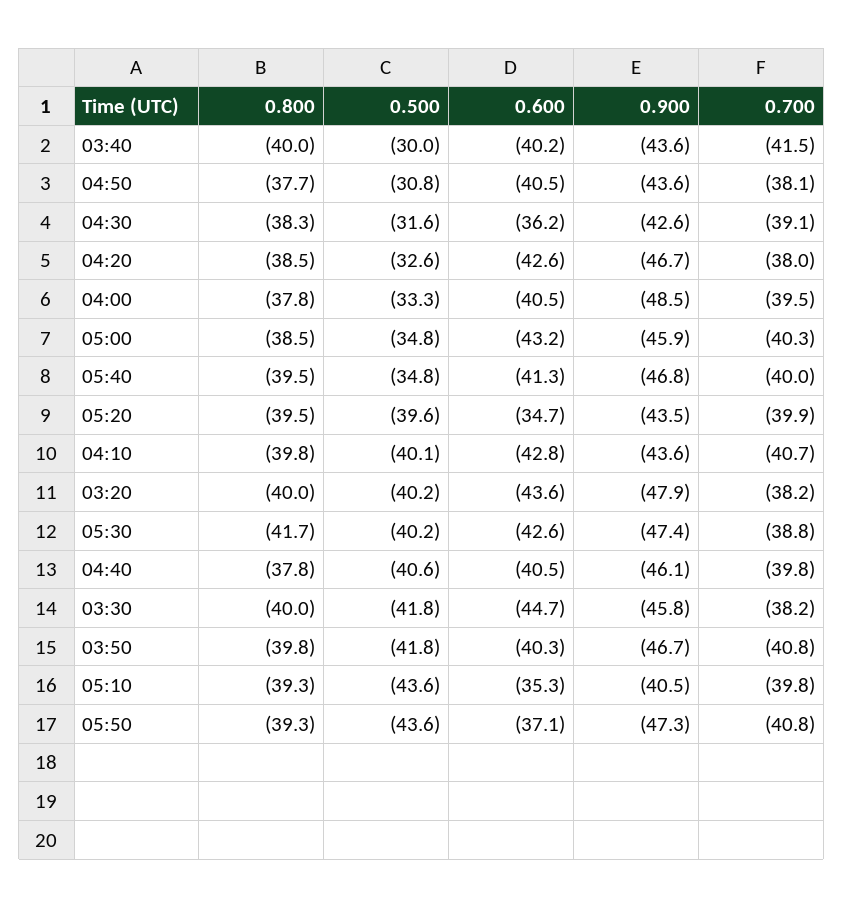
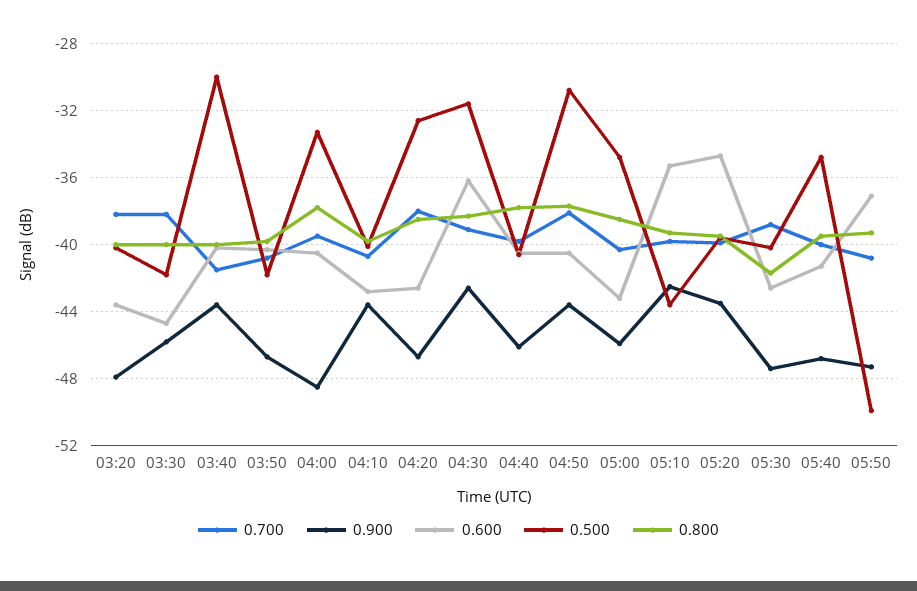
  {
    "0.800": {
      "03:40": -40,
      "04:50": -37.7,
      "04:30": -38.3,
      "04:20": -38.5,
      "04:00": -37.8,
      "05:00": -38.5,
      "05:40": -39.5,
      "05:20": -39.5,
      "04:10": -39.8,
      "03:20": -40,
      "05:30": -41.7,
      "04:40": -37.8,
      "03:30": -40,
      "03:50": -39.8,
      "05:10": -39.3,
      "05:50": -39.3
    },
    "0.500": {
      "03:40": -30,
      "04:50": -30.8,
      "04:30": -31.6,
      "04:20": -32.6,
      "04:00": -33.3,
      "05:00": -34.8,
      "05:40": -34.8,
      "05:20": -39.6,
      "04:10": -40.1,
      "03:20": -40.2,
      "05:30": -40.2,
      "04:40": -40.6,
      "03:30": -41.8,
      "03:50": -41.8,
      "05:10": -43.6,
-     "05:50": -43.6
+     "05:50": -50
    },
    "0.600": {
      "03:40": -40.2,
      "04:50": -40.5,
      "04:30": -36.2,
      "04:20": -42.6,
      "04:00": -40.5,
      "05:00": -43.2,
      "05:40": -41.3,
      "05:20": -34.7,
      "04:10": -42.8,
      "03:20": -43.6,
      "05:30": -42.6,
      "04:40": -40.5,
      "03:30": -44.7,
      "03:50": -40.3,
      "05:10": -35.3,
      "05:50": -37.1
    },
    "0.900": {
      "03:40": -43.6,
      "04:50": -43.6,
      "04:30": -42.6,
      "04:20": -46.7,
      "04:00": -48.5,
      "05:00": -45.9,
      "05:40": -46.8,
      "05:20": -43.5,
      "04:10": -43.6,
      "03:20": -47.9,
      "05:30": -47.4,
      "04:40": -46.1,
      "03:30": -45.8,
      "03:50": -46.7,
-     "05:10": -40.5,
+     "05:10": -42.5,
      "05:50": -47.3
    },
    "0.700": {
      "03:40": -41.5,
      "04:50": -38.1,
      "04:30": -39.1,
      "04:20": -38,
      "04:00": -39.5,
      "05:00": -40.3,
      "05:40": -40,
      "05:20": -39.9,
      "04:10": -40.7,
      "03:20": -38.2,
      "05:30": -38.8,
      "04:40": -39.8,
      "03:30": -38.2,
      "03:50": -40.8,
      "05:10": -39.8,
      "05:50": -40.8
    }
  }

